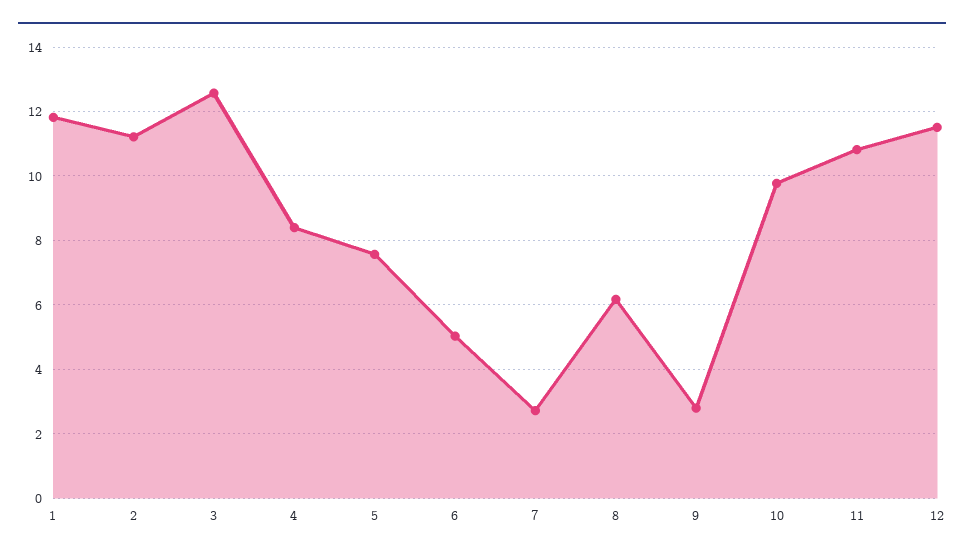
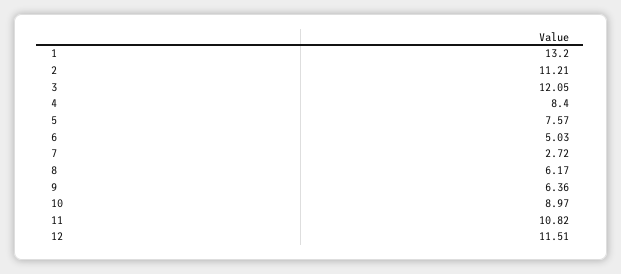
  {
-   "1": 11.8,
+   "1": 13.2,
    "2": 11.21,
-   "3": 12.6,
+   "3": 12.05,
    "4": 8.4,
    "5": 7.57,
    "6": 5.03,
    "7": 2.72,
    "8": 6.17,
-   "9": 2.8,
+   "9": 6.36,
-   "10": 9.8,
+   "10": 8.97,
    "11": 10.82,
    "12": 11.51
  }

